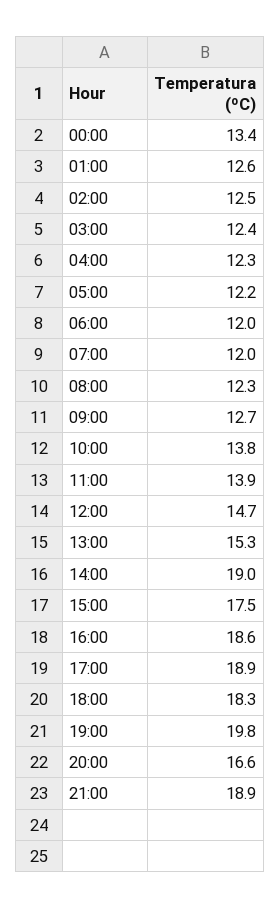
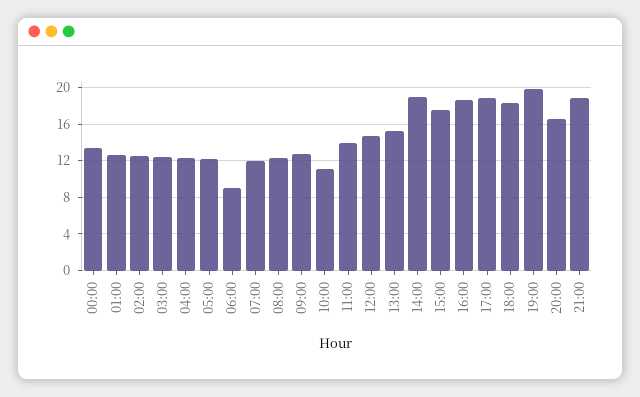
  {
    "00:00": 13.4,
    "01:00": 12.6,
    "02:00": 12.5,
    "03:00": 12.4,
    "04:00": 12.3,
    "05:00": 12.2,
-   "06:00": 12,
+   "06:00": 9,
    "07:00": 12,
    "08:00": 12.3,
    "09:00": 12.7,
-   "10:00": 13.8,
+   "10:00": 11,
    "11:00": 13.9,
    "12:00": 14.7,
    "13:00": 15.3,
    "14:00": 19,
    "15:00": 17.5,
    "16:00": 18.6,
    "17:00": 18.9,
    "18:00": 18.3,
    "19:00": 19.8,
    "20:00": 16.6,
    "21:00": 18.9
  }

